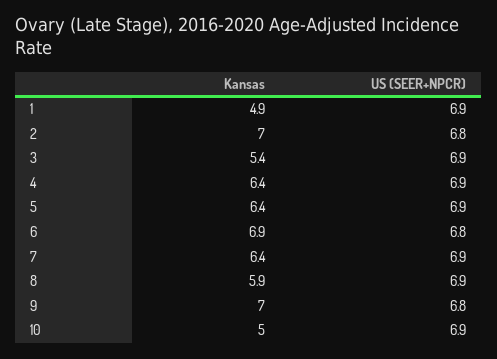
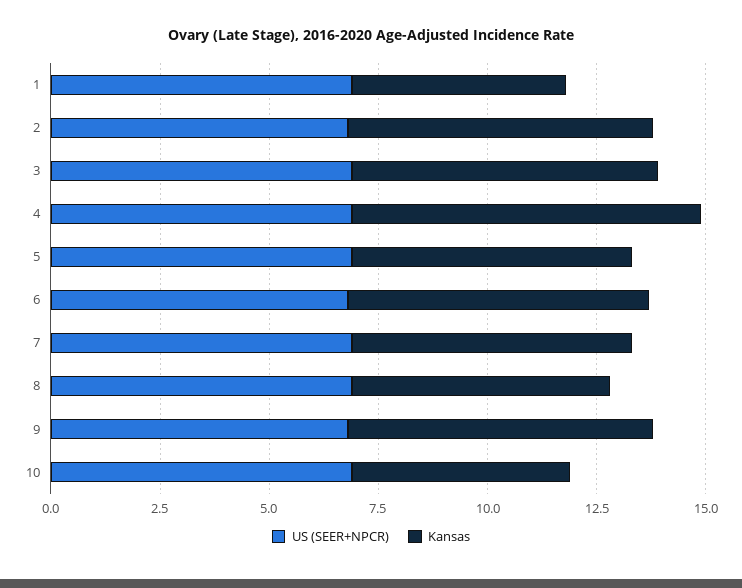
  {
    "Kansas": {
      "1": 4.9,
      "2": 7,
-     "3": 5.4,
+     "3": 7,
-     "4": 6.4,
+     "4": 8,
      "5": 6.4,
      "6": 6.9,
      "7": 6.4,
      "8": 5.9,
      "9": 7,
      "10": 5
    },
    "US (SEER+NPCR)": {
      "1": 6.9,
      "2": 6.8,
      "3": 6.9,
      "4": 6.9,
      "5": 6.9,
      "6": 6.8,
      "7": 6.9,
      "8": 6.9,
      "9": 6.8,
      "10": 6.9
    }
  }

